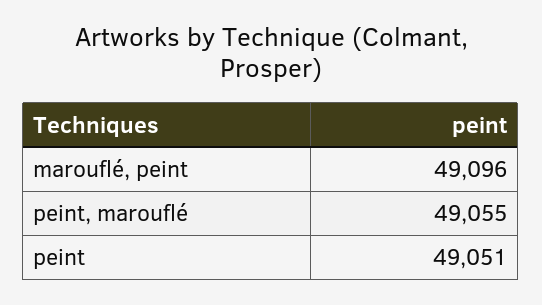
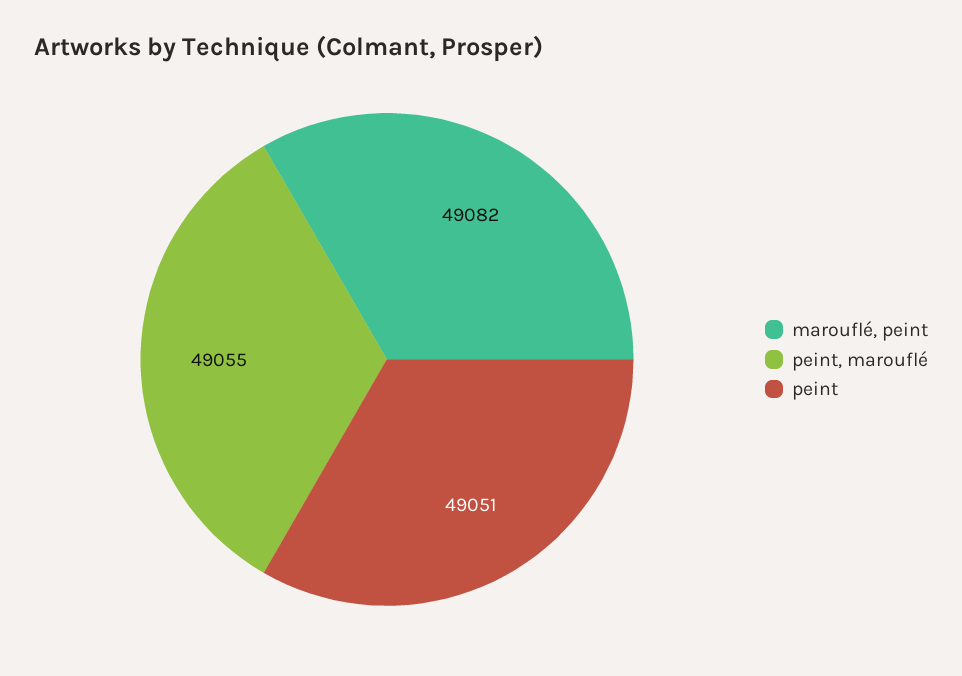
  {
-   "marouflé, peint": 49096,
+   "marouflé, peint": 49082,
    "peint, marouflé": 49055,
    "peint": 49051
  }

